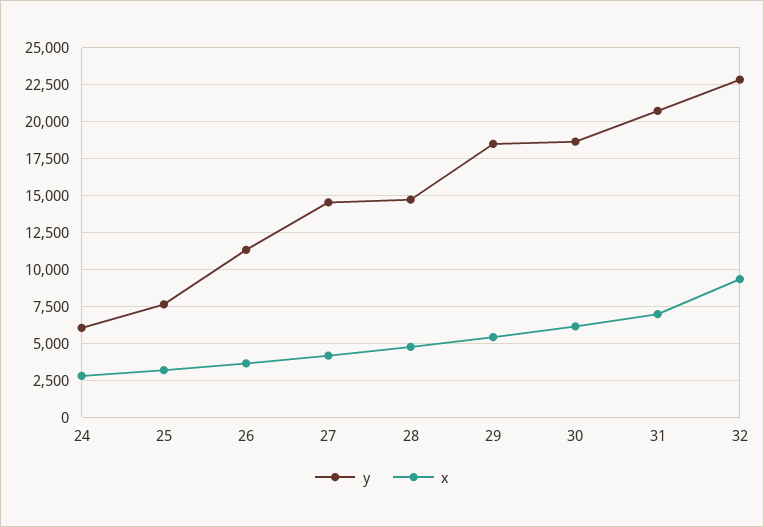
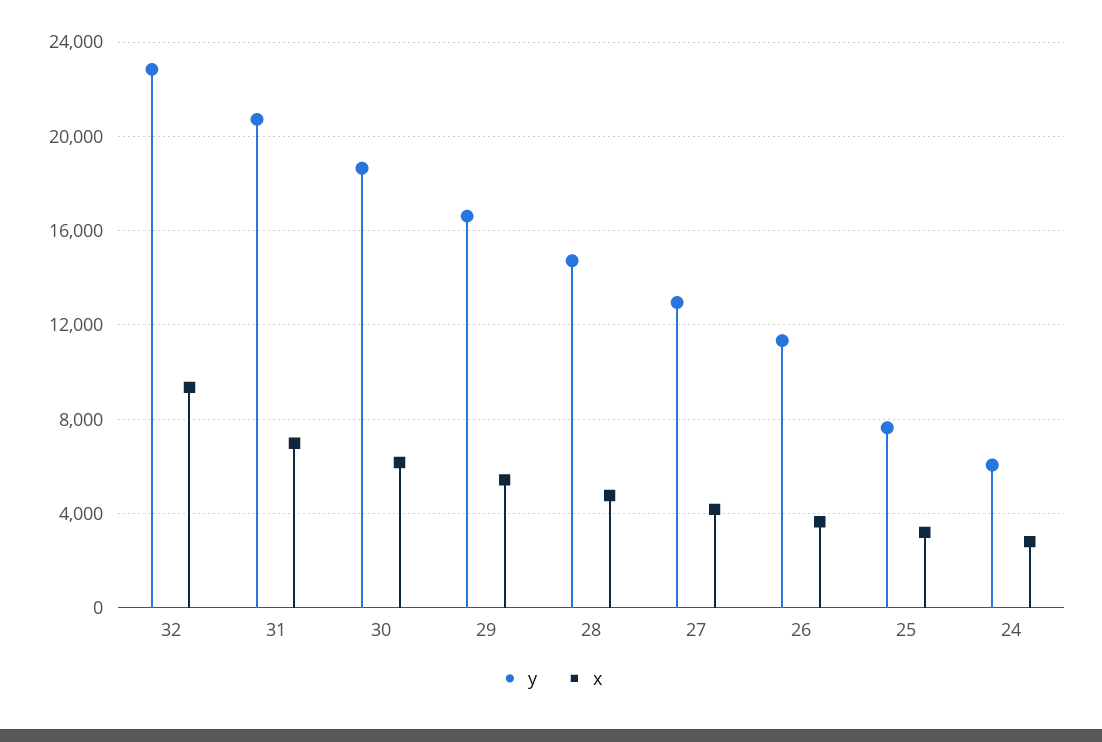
  {
    "y": {
      "24": 6000,
      "25": 7500,
      "26": 11500,
-     "27": 14500,
+     "27": 13000,
      "28": 14500,
-     "29": 18500,
+     "29": 16500,
      "30": 18500,
      "31": 20500,
      "32": 23000
    },
    "x": {
      "24": 3000,
      "25": 3000,
      "26": 3500,
      "27": 4000,
      "28": 5000,
      "29": 5500,
      "30": 6000,
      "31": 7000,
      "32": 9500
    }
  }

